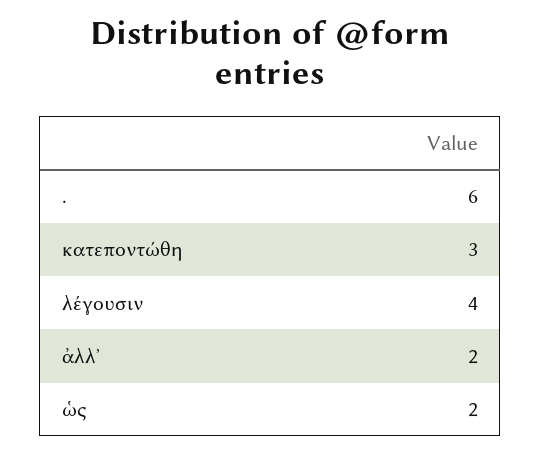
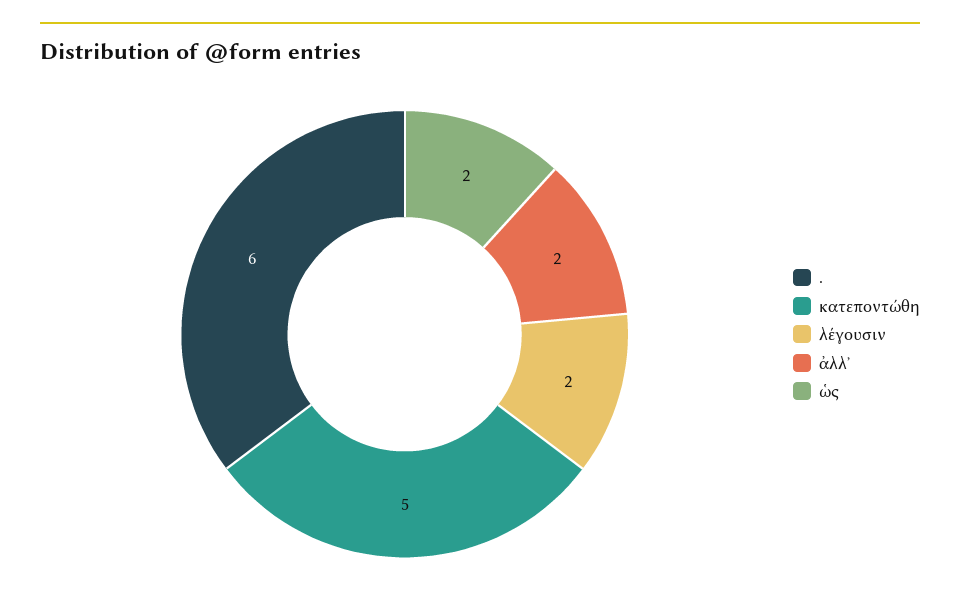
  {
    ".": 6,
-   "κατεποντώθη": 3,
+   "κατεποντώθη": 5,
-   "λέγουσιν": 4,
+   "λέγουσιν": 2,
    "ἀλλ᾽": 2,
    "ὡς": 2
  }

